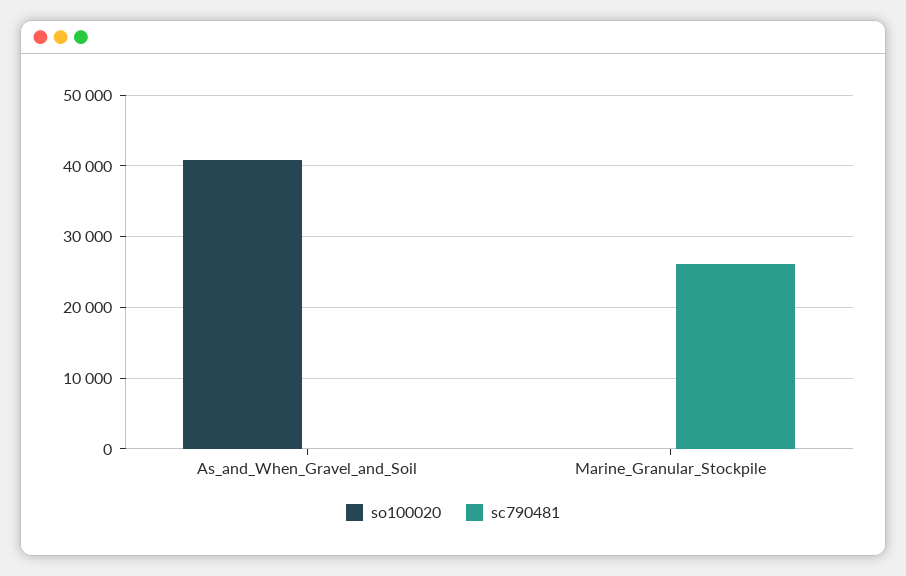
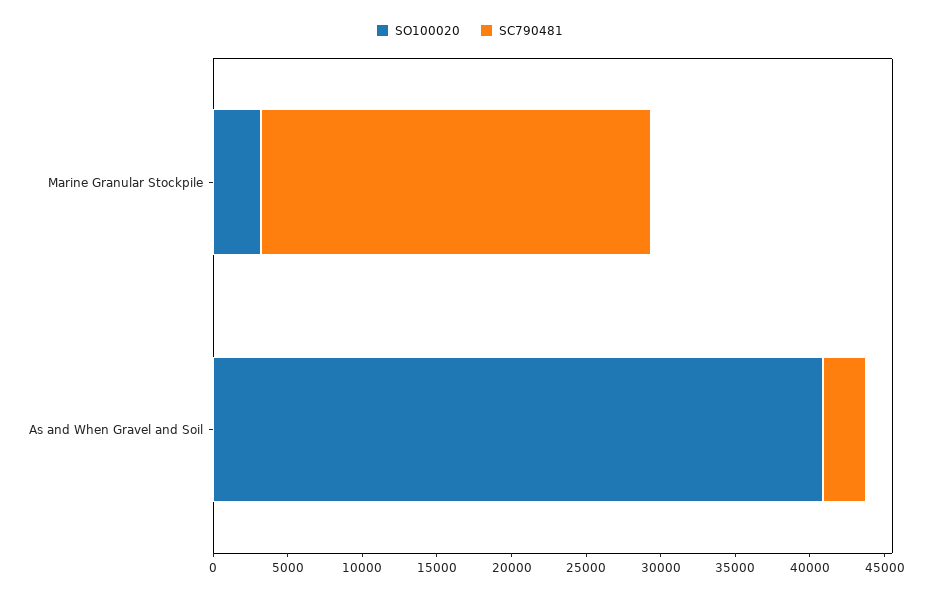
  {
    "so100020": {
      "As_and_When_Gravel_and_Soil": 41000,
-     "Marine_Granular_Stockpile": 0
+     "Marine_Granular_Stockpile": 3000
    },
    "sc790481": {
-     "As_and_When_Gravel_and_Soil": 0,
+     "As_and_When_Gravel_and_Soil": 3000,
      "Marine_Granular_Stockpile": 26000
    }
  }

